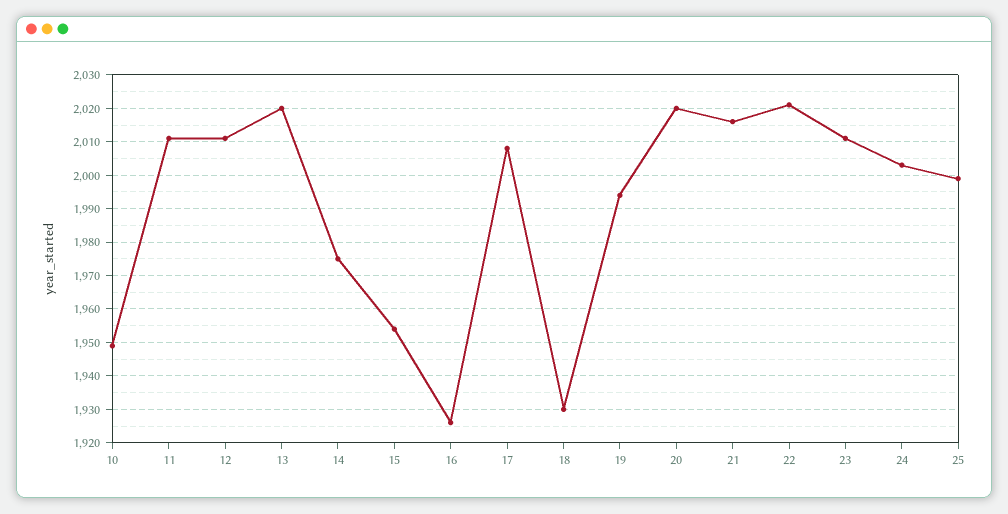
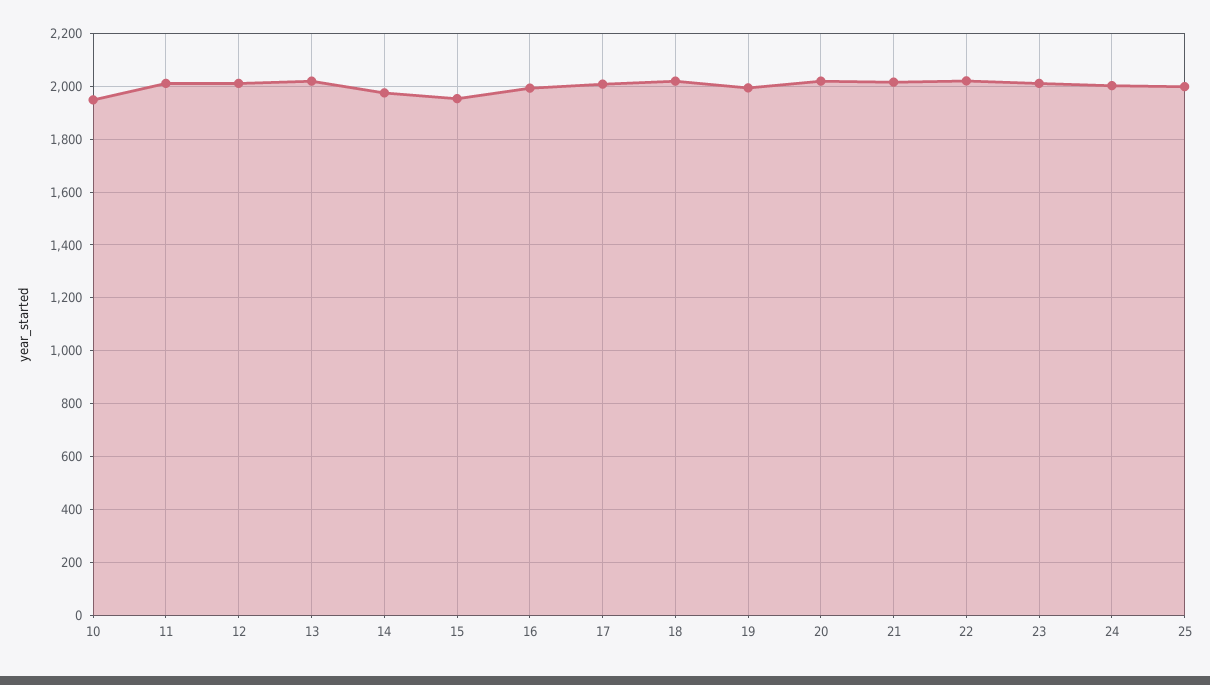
  {
    "10": 1950,
    "11": 2010,
    "12": 2010,
    "13": 2020,
    "14": 1975,
    "15": 1955,
-   "16": 1925,
+   "16": 2000,
    "17": 2010,
-   "18": 1930,
+   "18": 2025,
    "19": 1995,
    "20": 2020,
    "21": 2015,
    "22": 2020,
    "23": 2010,
    "24": 2005,
    "25": 2000
  }

